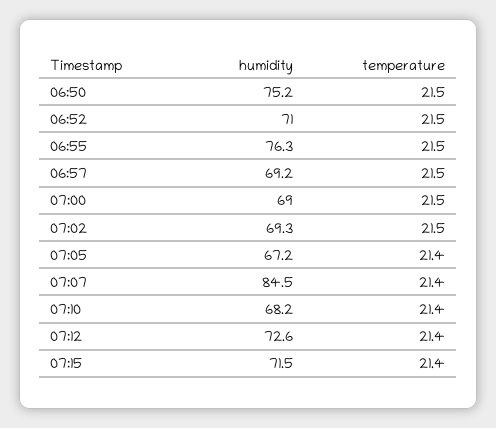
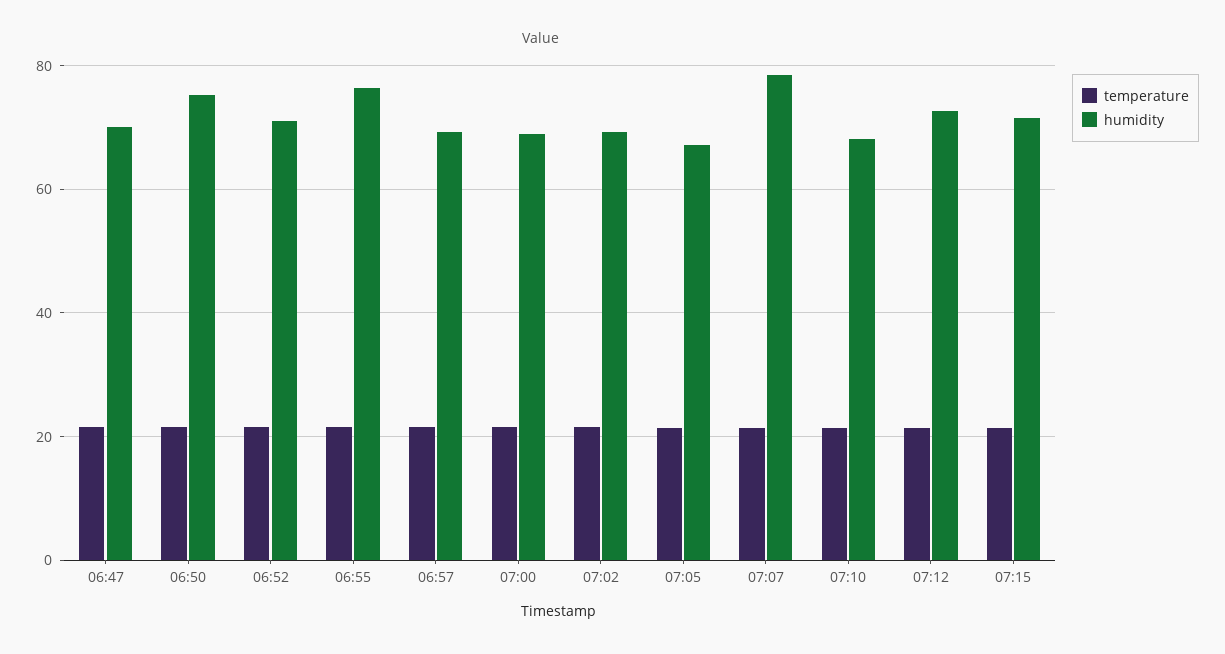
  {
    "humidity": {
      "06:50": 75.2,
      "06:52": 71,
      "06:55": 76.3,
      "06:57": 69.2,
      "07:00": 69,
      "07:02": 69.3,
      "07:05": 67.2,
-     "07:07": 84.5,
+     "07:07": 78,
      "07:10": 68.2,
      "07:12": 72.6,
-     "07:15": 71.5
+     "07:15": 71.5,
+     "06:47": 70
    },
    "temperature": {
      "06:50": 21.5,
      "06:52": 21.5,
      "06:55": 21.5,
      "06:57": 21.5,
      "07:00": 21.5,
      "07:02": 21.5,
      "07:05": 21.4,
      "07:07": 21.4,
      "07:10": 21.4,
      "07:12": 21.4,
-     "07:15": 21.4
+     "07:15": 21.4,
+     "06:47": 22
    }
  }

